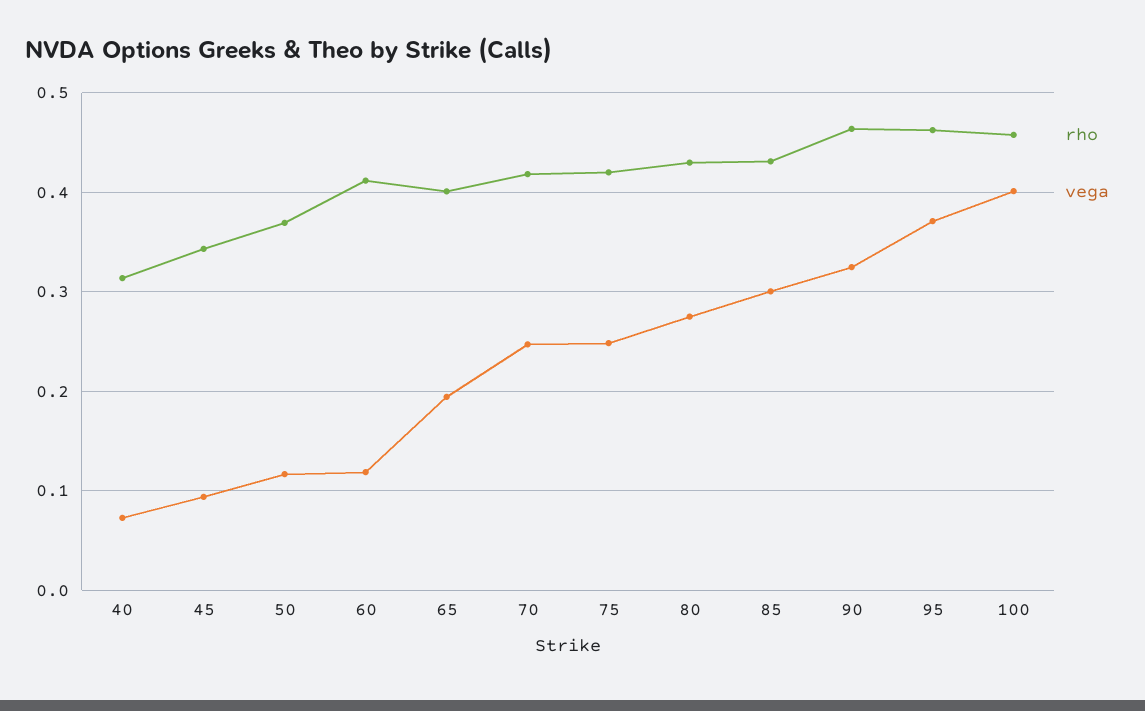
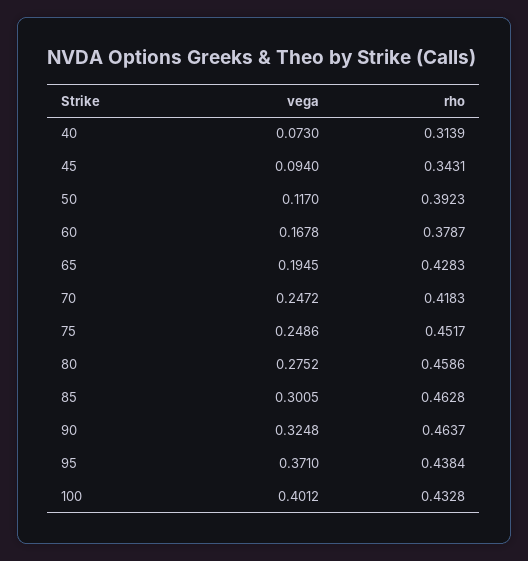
  {
    "rho": {
      "40": 0.3139,
      "45": 0.3431,
-     "50": 0.37,
+     "50": 0.3923,
-     "60": 0.41,
+     "60": 0.3787,
-     "65": 0.4,
+     "65": 0.4283,
      "70": 0.4183,
-     "75": 0.42,
+     "75": 0.4517,
-     "80": 0.43,
+     "80": 0.4586,
-     "85": 0.43,
+     "85": 0.4628,
      "90": 0.4637,
-     "95": 0.46,
+     "95": 0.4384,
-     "100": 0.46
+     "100": 0.4328
    },
    "vega": {
      "40": 0.073,
      "45": 0.094,
      "50": 0.117,
-     "60": 0.12,
+     "60": 0.1678,
      "65": 0.1945,
      "70": 0.2472,
      "75": 0.2486,
      "80": 0.2752,
      "85": 0.3005,
      "90": 0.3248,
      "95": 0.371,
      "100": 0.4012
    }
  }

